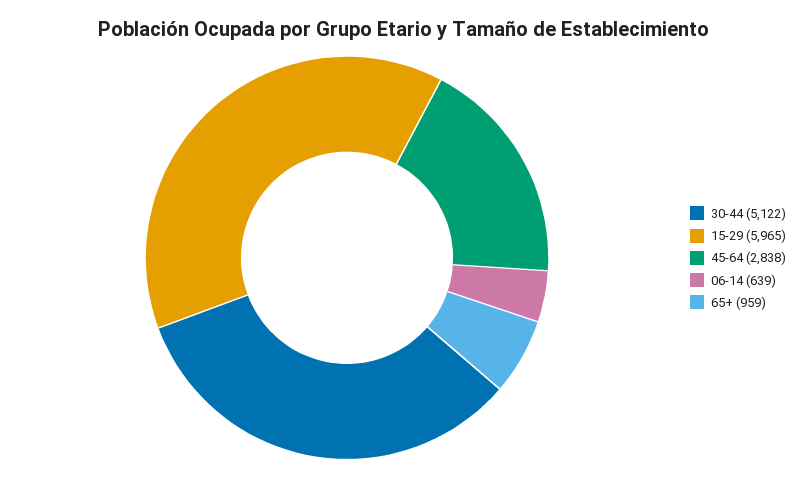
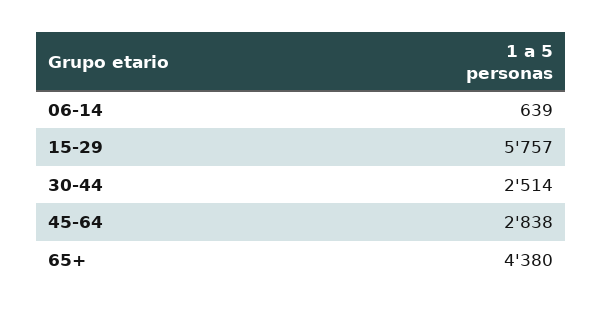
  {
-   "30-44": 5122,
+   "30-44": 2514,
-   "15-29": 5965,
+   "15-29": 5757,
    "45-64": 2838,
    "06-14": 639,
-   "65+": 959
+   "65+": 4380
  }

